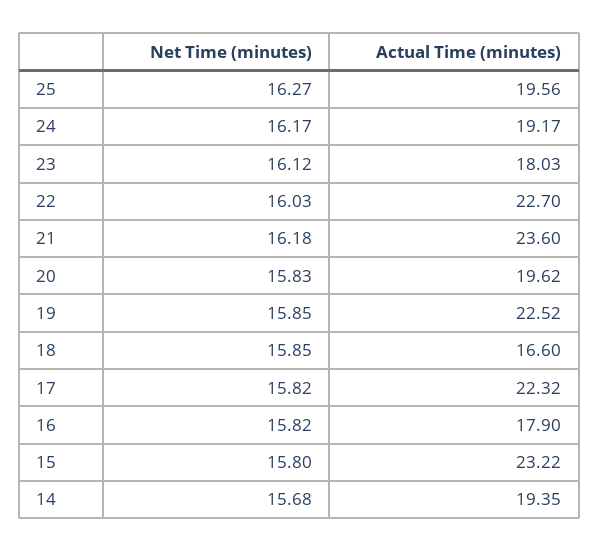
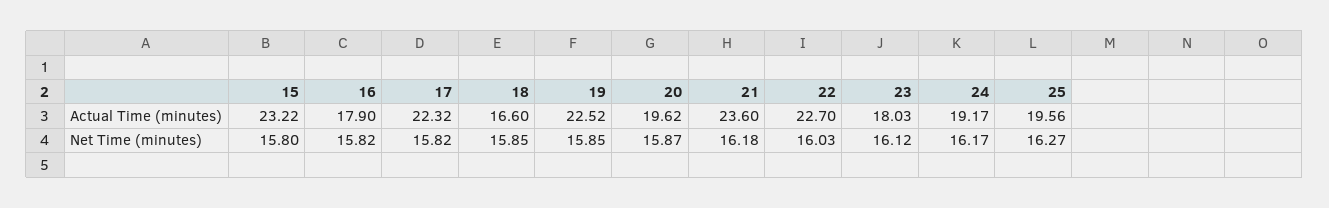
  {
    "Net Time (minutes)": {
      "25": 16.27,
      "24": 16.17,
      "23": 16.12,
      "22": 16.03,
      "21": 16.18,
-     "20": 15.83,
+     "20": 15.87,
      "19": 15.85,
      "18": 15.85,
      "17": 15.82,
      "16": 15.82,
-     "15": 15.8,
+     "15": 15.8
-     "14": 15.68
    },
    "Actual Time (minutes)": {
      "25": 19.56,
      "24": 19.17,
      "23": 18.03,
      "22": 22.7,
      "21": 23.6,
      "20": 19.62,
      "19": 22.52,
      "18": 16.6,
      "17": 22.32,
      "16": 17.9,
-     "15": 23.22,
+     "15": 23.22
-     "14": 19.35
    }
  }

